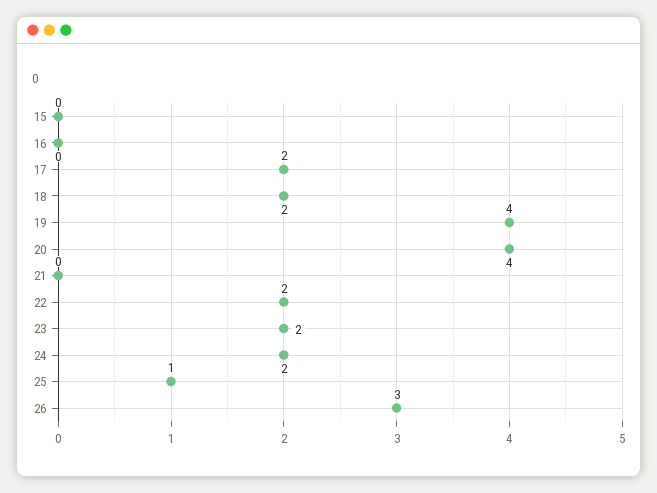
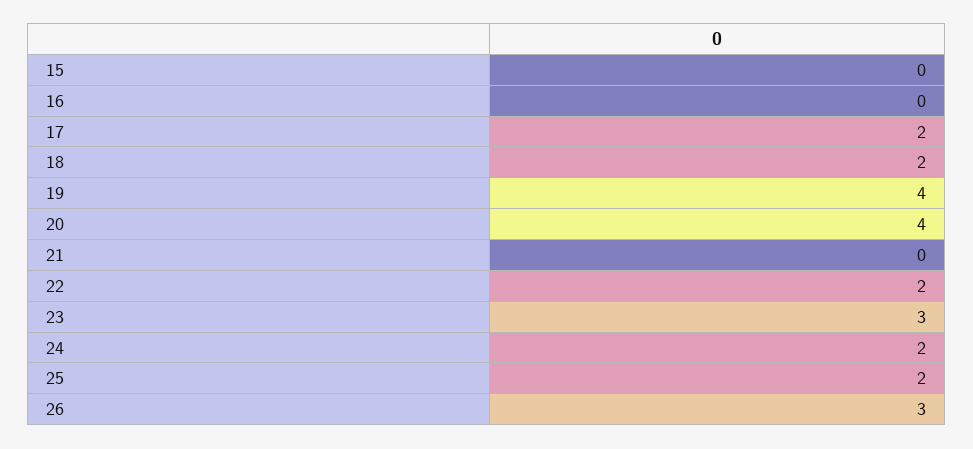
  {
    "15": 0,
    "16": 0,
    "17": 2,
    "18": 2,
    "19": 4,
    "20": 4,
    "21": 0,
    "22": 2,
-   "23": 2,
+   "23": 3,
    "24": 2,
-   "25": 1,
+   "25": 2,
    "26": 3
  }

